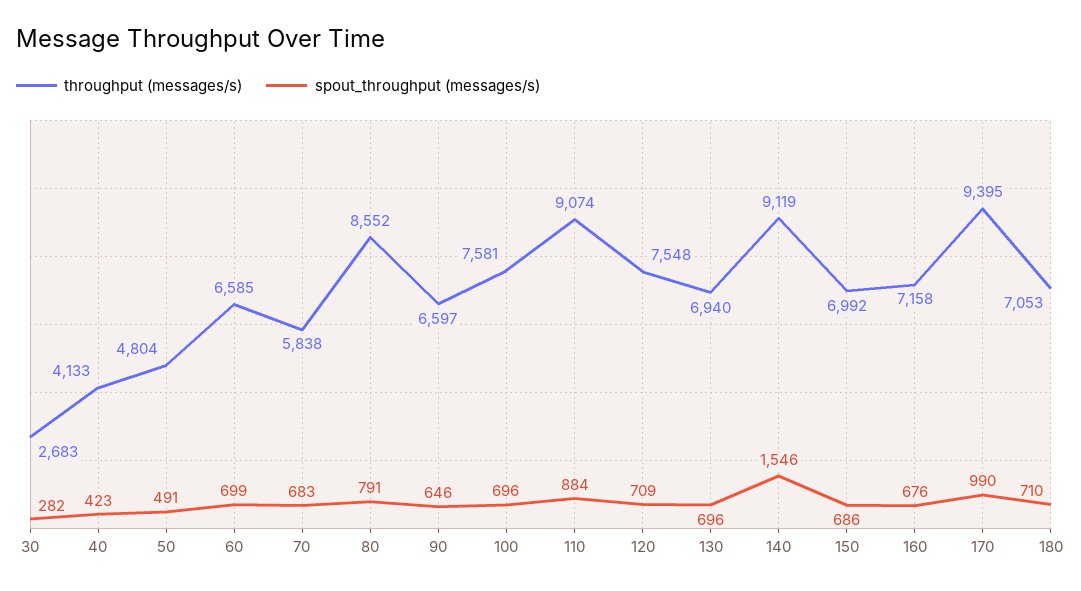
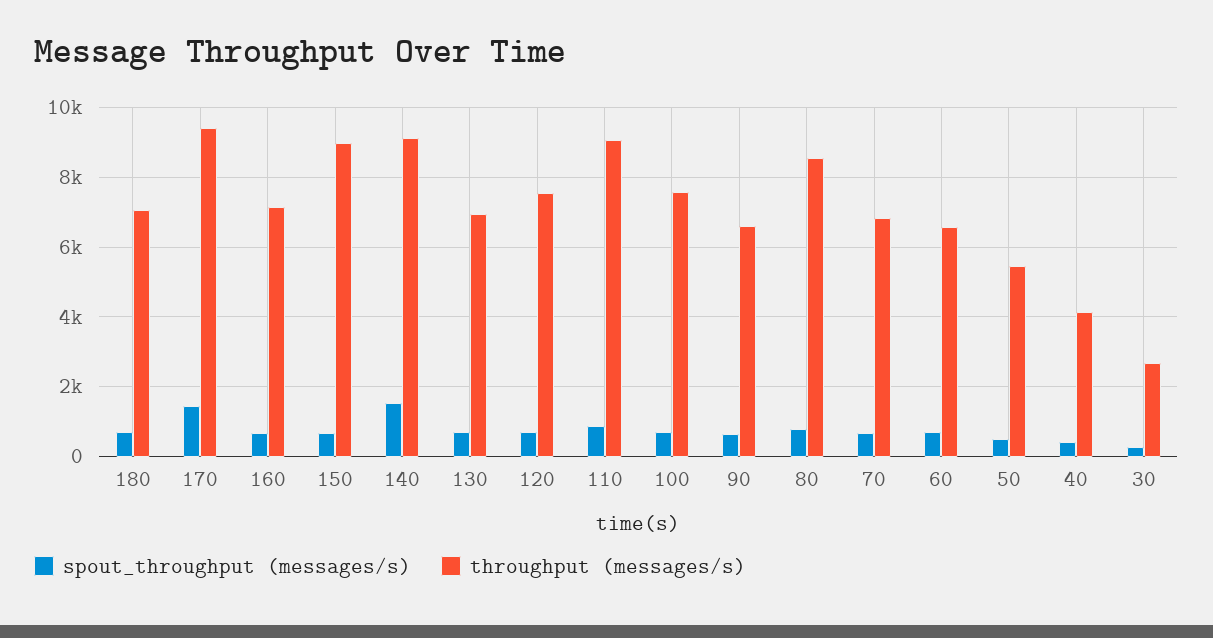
  {
    "throughput (messages/s)": {
      "30": 2683,
      "40": 4133,
-     "50": 4804,
+     "50": 5400,
      "60": 6585,
-     "70": 5838,
+     "70": 6800,
      "80": 8552,
      "90": 6597,
      "100": 7581,
      "110": 9074,
      "120": 7548,
      "130": 6940,
      "140": 9119,
-     "150": 6992,
+     "150": 9000,
      "160": 7158,
      "170": 9395,
      "180": 7053
    },
    "spout_throughput (messages/s)": {
      "30": 282,
      "40": 423,
      "50": 491,
      "60": 699,
      "70": 683,
      "80": 791,
      "90": 646,
      "100": 696,
      "110": 884,
      "120": 709,
      "130": 696,
      "140": 1546,
      "150": 686,
      "160": 676,
-     "170": 990,
+     "170": 1400,
      "180": 710
    }
  }

